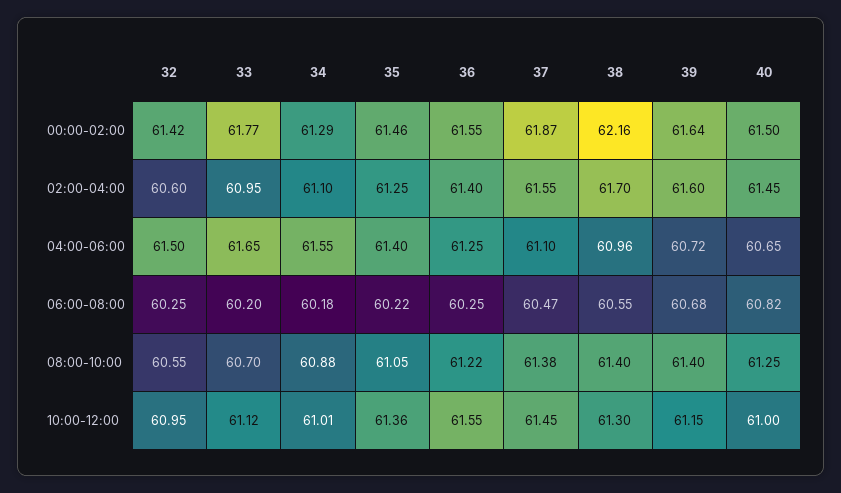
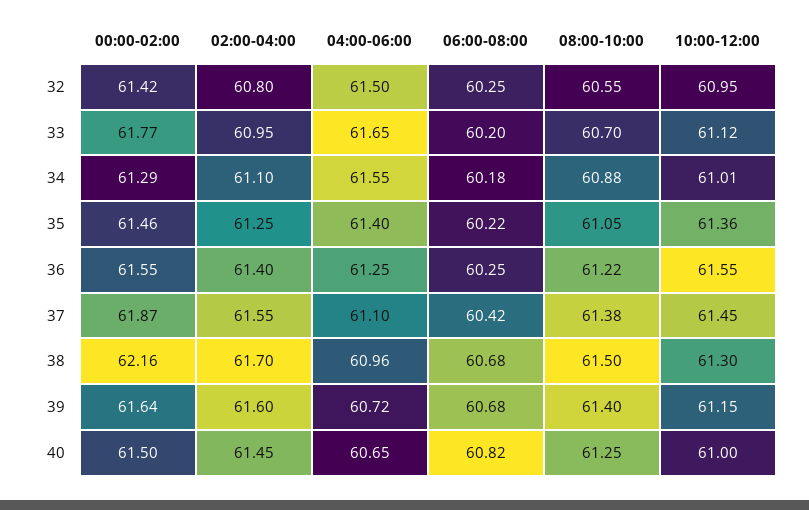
  {
    "32": {
      "00:00-02:00": 61.42,
-     "02:00-04:00": 60.6,
+     "02:00-04:00": 60.8,
      "04:00-06:00": 61.5,
      "06:00-08:00": 60.25,
      "08:00-10:00": 60.55,
      "10:00-12:00": 60.95
    },
    "33": {
      "00:00-02:00": 61.77,
      "02:00-04:00": 60.95,
      "04:00-06:00": 61.65,
      "06:00-08:00": 60.2,
      "08:00-10:00": 60.7,
      "10:00-12:00": 61.12
    },
    "34": {
      "00:00-02:00": 61.29,
      "02:00-04:00": 61.1,
      "04:00-06:00": 61.55,
      "06:00-08:00": 60.18,
      "08:00-10:00": 60.88,
      "10:00-12:00": 61.01
    },
    "35": {
      "00:00-02:00": 61.46,
      "02:00-04:00": 61.25,
      "04:00-06:00": 61.4,
      "06:00-08:00": 60.22,
      "08:00-10:00": 61.05,
      "10:00-12:00": 61.36
    },
    "36": {
      "00:00-02:00": 61.55,
      "02:00-04:00": 61.4,
      "04:00-06:00": 61.25,
      "06:00-08:00": 60.25,
      "08:00-10:00": 61.22,
      "10:00-12:00": 61.55
    },
    "37": {
      "00:00-02:00": 61.87,
      "02:00-04:00": 61.55,
      "04:00-06:00": 61.1,
-     "06:00-08:00": 60.47,
+     "06:00-08:00": 60.42,
      "08:00-10:00": 61.38,
      "10:00-12:00": 61.45
    },
    "38": {
      "00:00-02:00": 62.16,
      "02:00-04:00": 61.7,
      "04:00-06:00": 60.96,
-     "06:00-08:00": 60.55,
+     "06:00-08:00": 60.68,
-     "08:00-10:00": 61.4,
+     "08:00-10:00": 61.5,
      "10:00-12:00": 61.3
    },
    "39": {
      "00:00-02:00": 61.64,
      "02:00-04:00": 61.6,
      "04:00-06:00": 60.72,
      "06:00-08:00": 60.68,
      "08:00-10:00": 61.4,
      "10:00-12:00": 61.15
    },
    "40": {
      "00:00-02:00": 61.5,
      "02:00-04:00": 61.45,
      "04:00-06:00": 60.65,
      "06:00-08:00": 60.82,
      "08:00-10:00": 61.25,
      "10:00-12:00": 61
    }
  }

